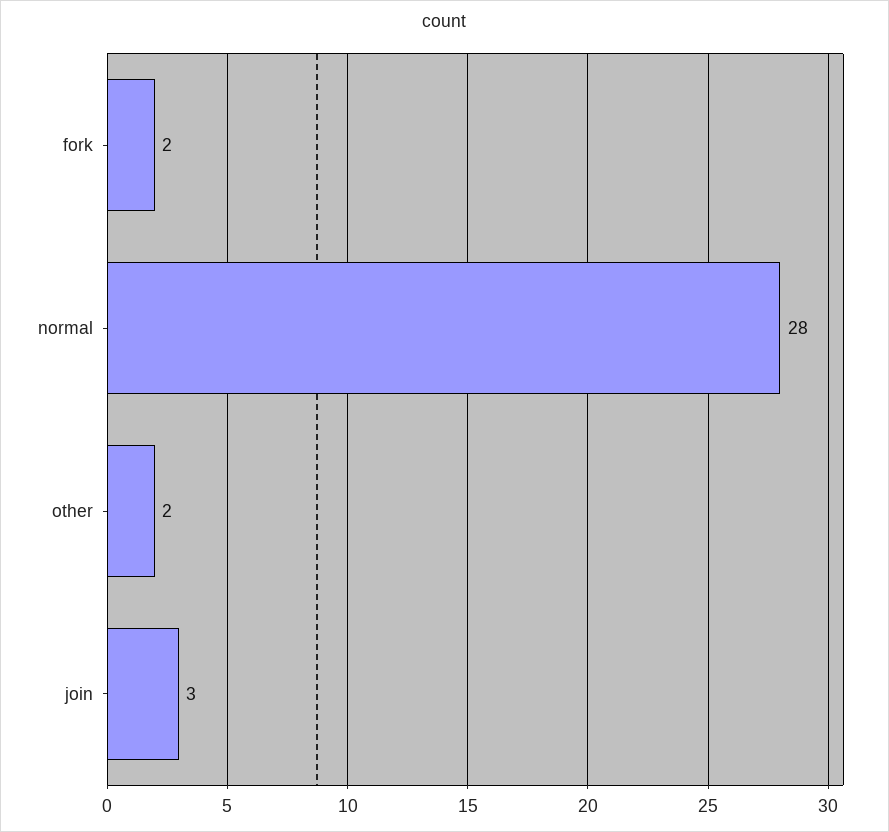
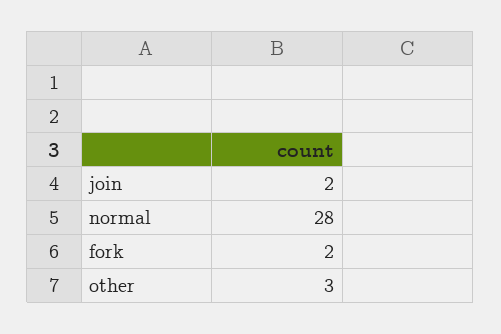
  {
    "fork": 2,
    "normal": 28,
-   "other": 2,
+   "other": 3,
-   "join": 3
+   "join": 2
  }

